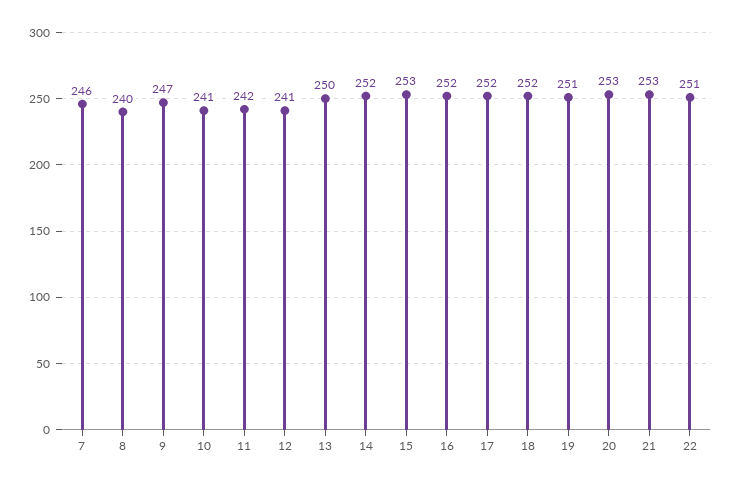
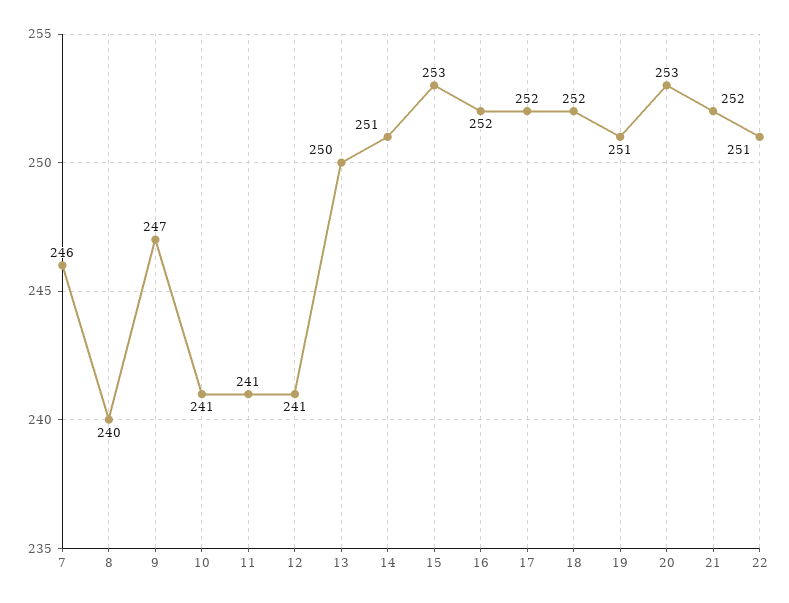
  {
    "7": 246,
    "8": 240,
    "9": 247,
    "10": 241,
-   "11": 242,
+   "11": 241,
    "12": 241,
    "13": 250,
-   "14": 252,
+   "14": 251,
    "15": 253,
    "16": 252,
    "17": 252,
    "18": 252,
    "19": 251,
    "20": 253,
-   "21": 253,
+   "21": 252,
    "22": 251
  }

